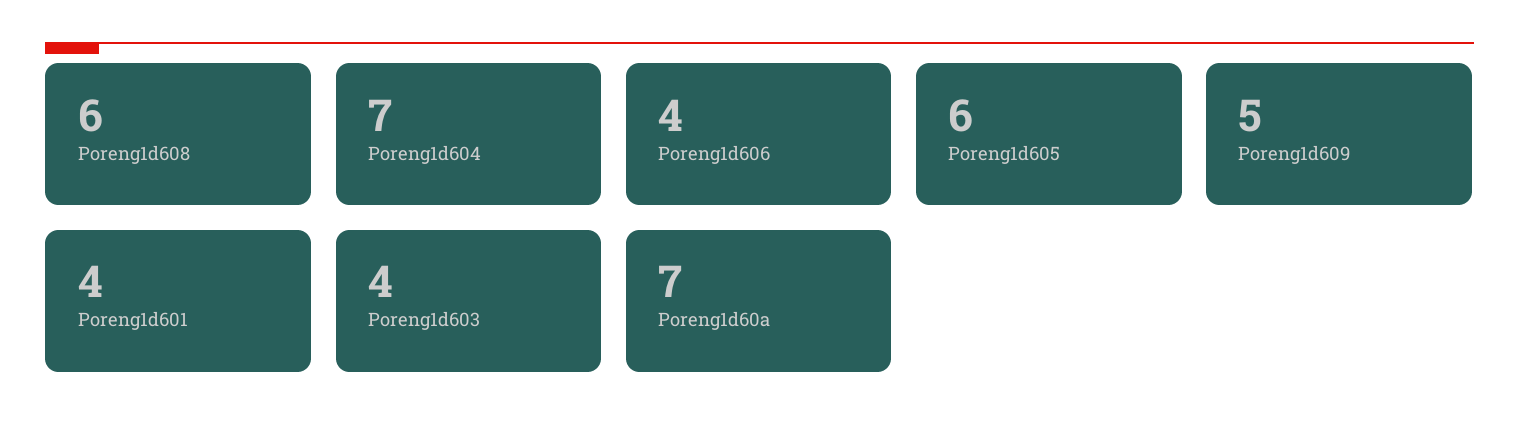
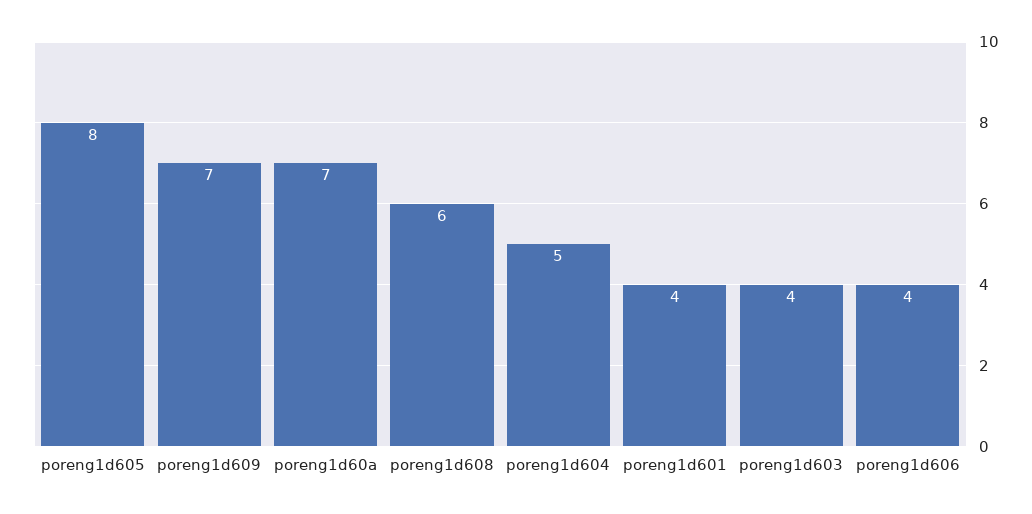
  {
    "Poreng1d608": 6,
-   "Poreng1d604": 7,
+   "Poreng1d604": 5,
    "Poreng1d606": 4,
-   "Poreng1d605": 6,
+   "Poreng1d605": 8,
-   "Poreng1d609": 5,
+   "Poreng1d609": 7,
    "Poreng1d601": 4,
    "Poreng1d603": 4,
    "Poreng1d60a": 7
  }

